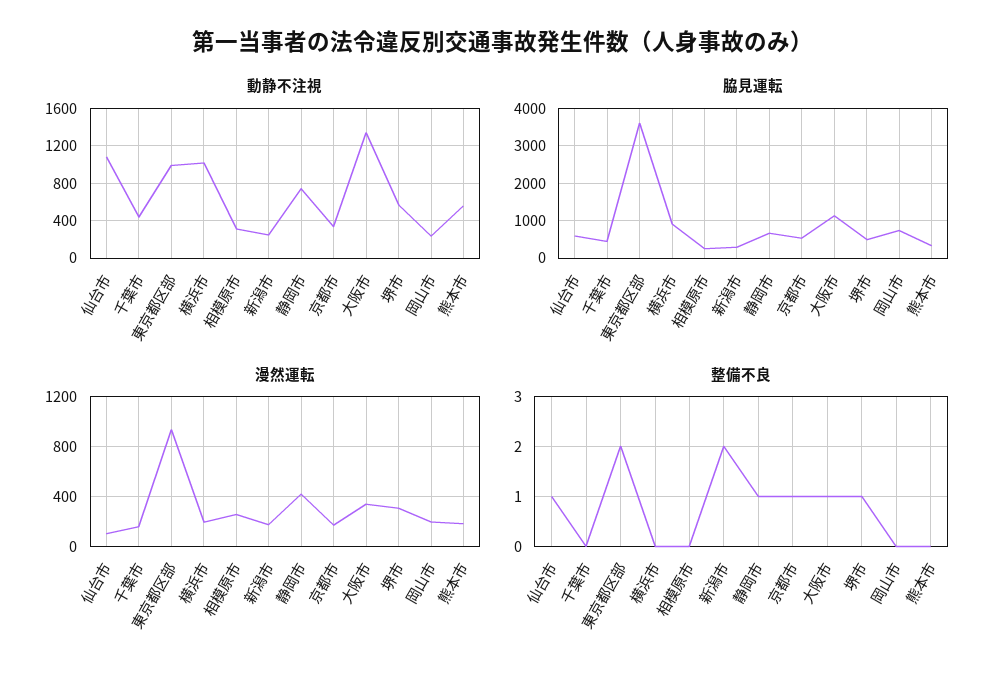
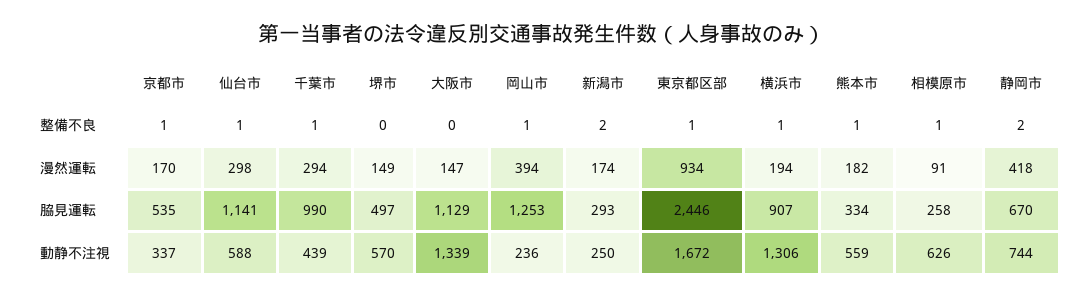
  {
    "動静不注視": {
-     "仙台市": 1100,
+     "仙台市": 588,
      "千葉市": 439,
-     "東京都区部": 1000,
+     "東京都区部": 1672,
-     "横浜市": 1000,
+     "横浜市": 1306,
-     "相模原市": 300,
+     "相模原市": 626,
      "新潟市": 250,
      "静岡市": 744,
      "京都市": 337,
      "大阪市": 1339,
      "堺市": 570,
      "岡山市": 236,
      "熊本市": 559
    },
    "脇見運転": {
-     "仙台市": 600,
+     "仙台市": 1141,
-     "千葉市": 400,
+     "千葉市": 990,
-     "東京都区部": 3600,
+     "東京都区部": 2446,
      "横浜市": 907,
      "相模原市": 258,
      "新潟市": 293,
      "静岡市": 670,
      "京都市": 535,
      "大阪市": 1129,
      "堺市": 497,
-     "岡山市": 800,
+     "岡山市": 1253,
      "熊本市": 334
    },
    "漫然運転": {
-     "仙台市": 100,
+     "仙台市": 298,
-     "千葉市": 150,
+     "千葉市": 294,
      "東京都区部": 934,
      "横浜市": 194,
-     "相模原市": 250,
+     "相模原市": 91,
      "新潟市": 174,
      "静岡市": 418,
      "京都市": 170,
-     "大阪市": 350,
+     "大阪市": 147,
-     "堺市": 300,
+     "堺市": 149,
-     "岡山市": 200,
+     "岡山市": 394,
      "熊本市": 182
    },
    "整備不良": {
      "仙台市": 1,
-     "千葉市": 0,
+     "千葉市": 1,
-     "東京都区部": 2,
+     "東京都区部": 1,
-     "横浜市": 0,
+     "横浜市": 1,
-     "相模原市": 0,
+     "相模原市": 1,
      "新潟市": 2,
-     "静岡市": 1,
+     "静岡市": 2,
      "京都市": 1,
-     "大阪市": 1,
+     "大阪市": 0,
-     "堺市": 1,
+     "堺市": 0,
-     "岡山市": 0,
+     "岡山市": 1,
-     "熊本市": 0
+     "熊本市": 1
    }
  }

